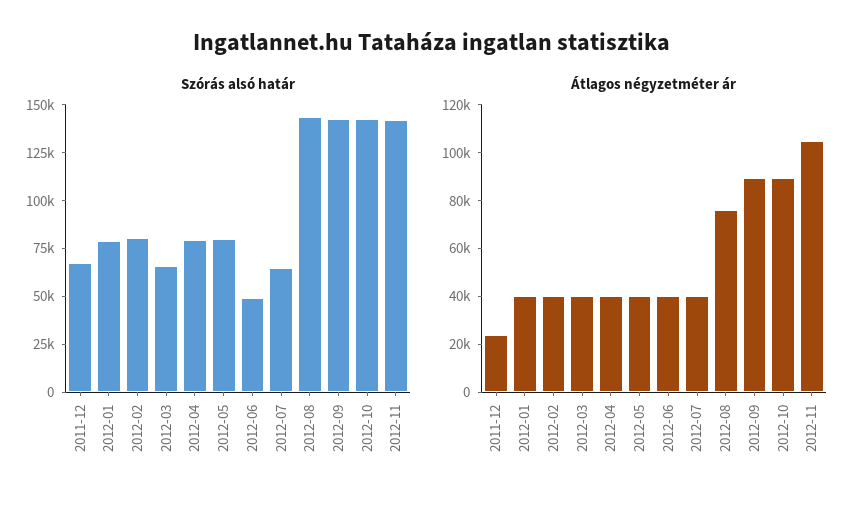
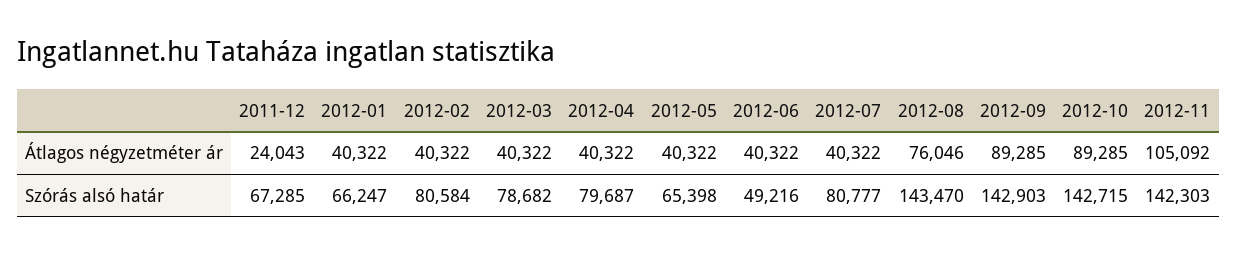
  {
    "Szórás alsó határ": {
      "2011-12": 67285,
-     "2012-01": 80000,
+     "2012-01": 66247,
      "2012-02": 80584,
-     "2012-03": 65000,
+     "2012-03": 78682,
      "2012-04": 79687,
-     "2012-05": 80000,
+     "2012-05": 65398,
      "2012-06": 49216,
-     "2012-07": 65000,
+     "2012-07": 80777,
      "2012-08": 143470,
      "2012-09": 142903,
      "2012-10": 142715,
      "2012-11": 142303
    },
    "Átlagos négyzetméter ár": {
      "2011-12": 24043,
      "2012-01": 40322,
      "2012-02": 40322,
      "2012-03": 40322,
      "2012-04": 40322,
      "2012-05": 40322,
      "2012-06": 40322,
      "2012-07": 40322,
      "2012-08": 76046,
      "2012-09": 89285,
      "2012-10": 89285,
      "2012-11": 105092
    }
  }

